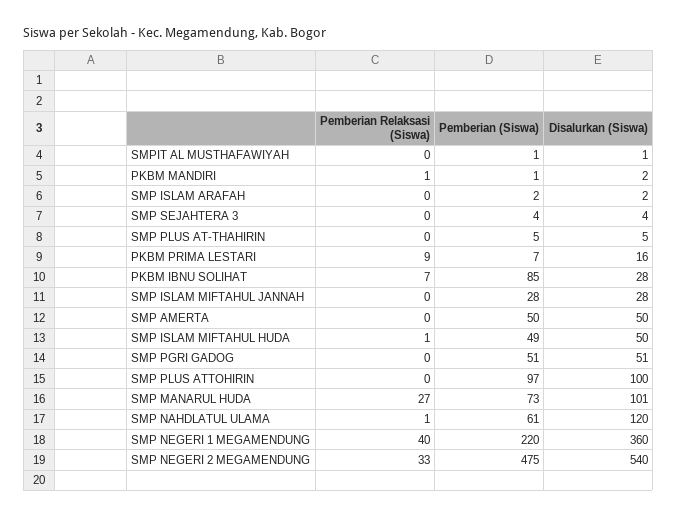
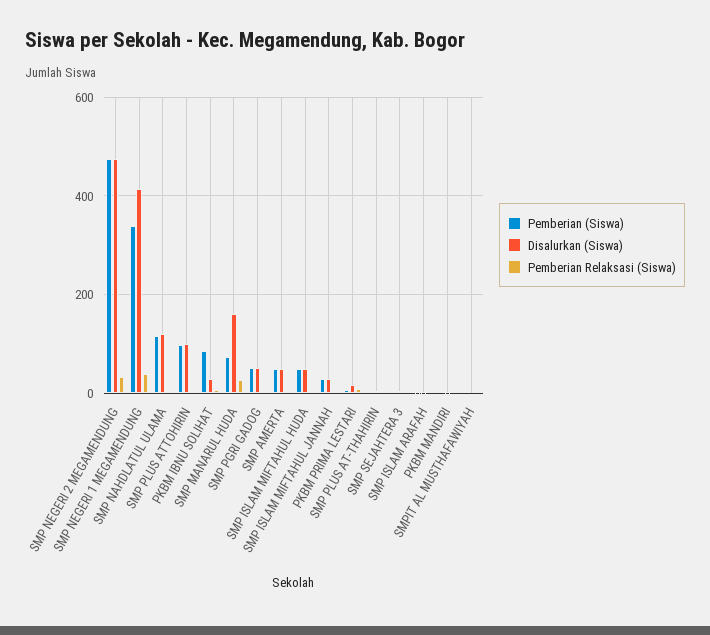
  {
    "Pemberian Relaksasi (Siswa)": {
      "SMPIT AL MUSTHAFAWIYAH": 0,
      "PKBM MANDIRI": 1,
      "SMP ISLAM ARAFAH": 0,
      "SMP SEJAHTERA 3": 0,
      "SMP PLUS AT-THAHIRIN": 0,
      "PKBM PRIMA LESTARI": 9,
      "PKBM IBNU SOLIHAT": 7,
      "SMP ISLAM MIFTAHUL JANNAH": 0,
      "SMP AMERTA": 0,
      "SMP ISLAM MIFTAHUL HUDA": 1,
      "SMP PGRI GADOG": 0,
      "SMP PLUS ATTOHIRIN": 0,
      "SMP MANARUL HUDA": 27,
      "SMP NAHDLATUL ULAMA": 1,
      "SMP NEGERI 1 MEGAMENDUNG": 40,
      "SMP NEGERI 2 MEGAMENDUNG": 33
    },
    "Pemberian (Siswa)": {
      "SMPIT AL MUSTHAFAWIYAH": 1,
      "PKBM MANDIRI": 1,
      "SMP ISLAM ARAFAH": 2,
      "SMP SEJAHTERA 3": 4,
      "SMP PLUS AT-THAHIRIN": 5,
      "PKBM PRIMA LESTARI": 7,
      "PKBM IBNU SOLIHAT": 85,
      "SMP ISLAM MIFTAHUL JANNAH": 28,
      "SMP AMERTA": 50,
      "SMP ISLAM MIFTAHUL HUDA": 49,
      "SMP PGRI GADOG": 51,
      "SMP PLUS ATTOHIRIN": 97,
      "SMP MANARUL HUDA": 73,
-     "SMP NAHDLATUL ULAMA": 61,
+     "SMP NAHDLATUL ULAMA": 120,
-     "SMP NEGERI 1 MEGAMENDUNG": 220,
+     "SMP NEGERI 1 MEGAMENDUNG": 340,
      "SMP NEGERI 2 MEGAMENDUNG": 475
    },
    "Disalurkan (Siswa)": {
      "SMPIT AL MUSTHAFAWIYAH": 1,
      "PKBM MANDIRI": 2,
      "SMP ISLAM ARAFAH": 2,
      "SMP SEJAHTERA 3": 4,
      "SMP PLUS AT-THAHIRIN": 5,
      "PKBM PRIMA LESTARI": 16,
      "PKBM IBNU SOLIHAT": 28,
      "SMP ISLAM MIFTAHUL JANNAH": 28,
      "SMP AMERTA": 50,
      "SMP ISLAM MIFTAHUL HUDA": 50,
      "SMP PGRI GADOG": 51,
      "SMP PLUS ATTOHIRIN": 100,
-     "SMP MANARUL HUDA": 101,
+     "SMP MANARUL HUDA": 160,
      "SMP NAHDLATUL ULAMA": 120,
-     "SMP NEGERI 1 MEGAMENDUNG": 360,
+     "SMP NEGERI 1 MEGAMENDUNG": 420,
-     "SMP NEGERI 2 MEGAMENDUNG": 540
+     "SMP NEGERI 2 MEGAMENDUNG": 480
    }
  }

